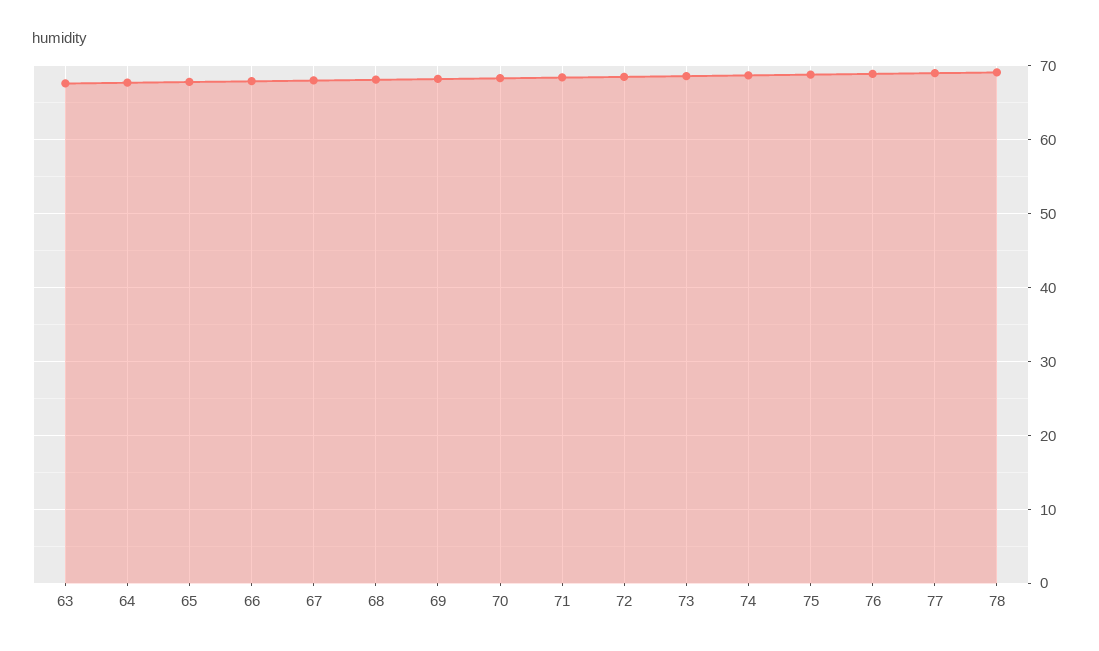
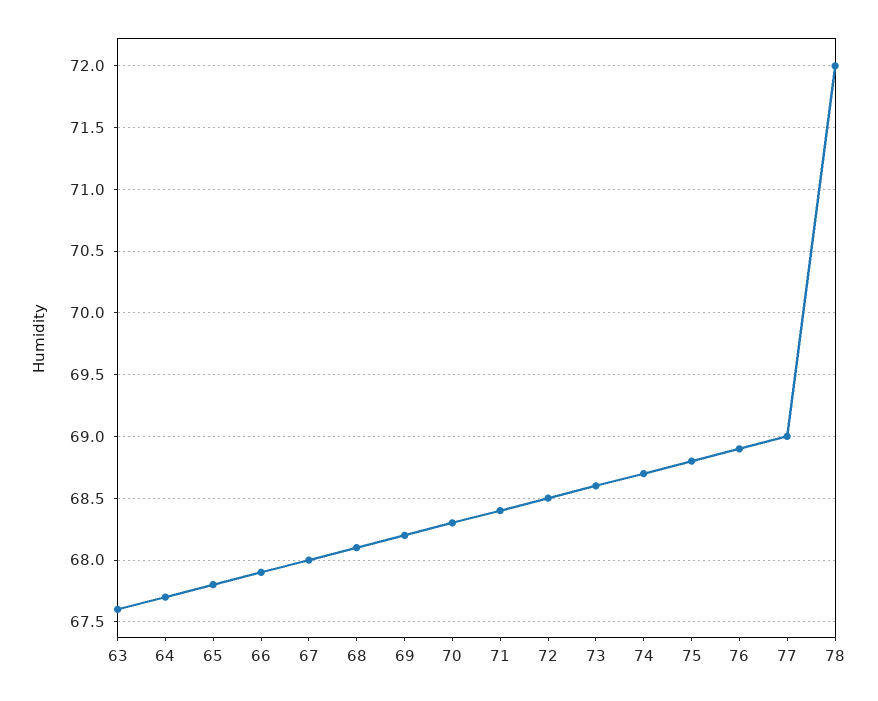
  {
    "63": 67.6,
    "64": 67.7,
    "65": 67.8,
    "66": 67.9,
    "67": 68,
    "68": 68.1,
    "69": 68.2,
    "70": 68.3,
    "71": 68.4,
    "72": 68.5,
    "73": 68.6,
    "74": 68.7,
    "75": 68.8,
    "76": 68.9,
    "77": 69,
-   "78": 69
+   "78": 72
  }

